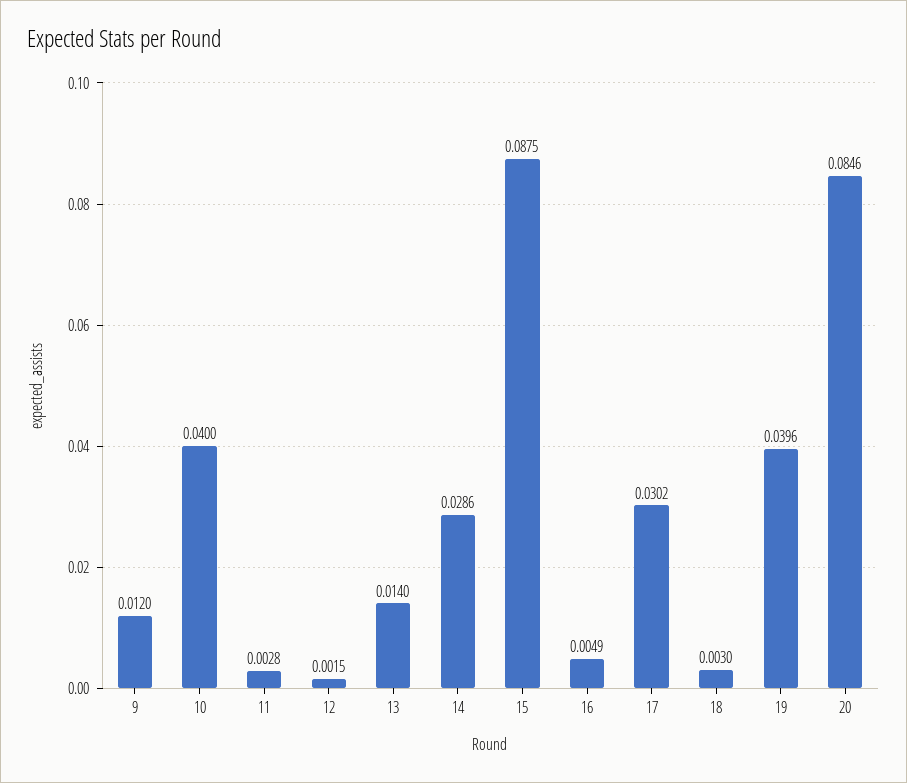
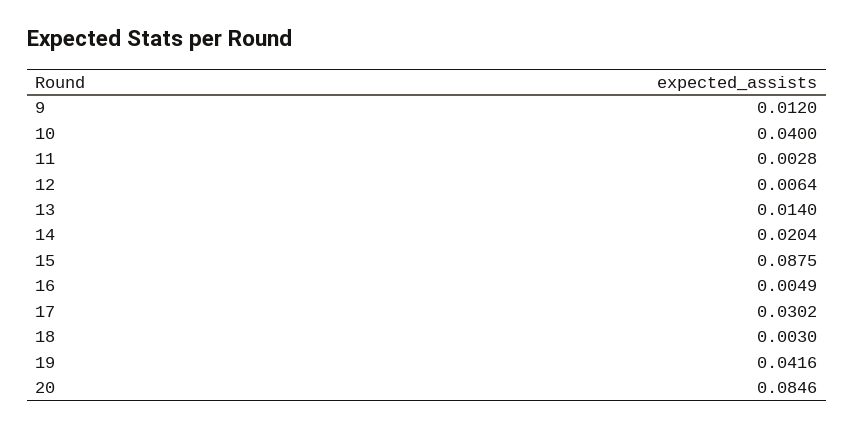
  {
    "9": 0.012,
    "10": 0.04,
    "11": 0.0028,
-   "12": 0.0015,
+   "12": 0.0064,
    "13": 0.014,
-   "14": 0.0286,
+   "14": 0.0204,
    "15": 0.0875,
    "16": 0.0049,
    "17": 0.0302,
    "18": 0.003,
-   "19": 0.0396,
+   "19": 0.0416,
    "20": 0.0846
  }

